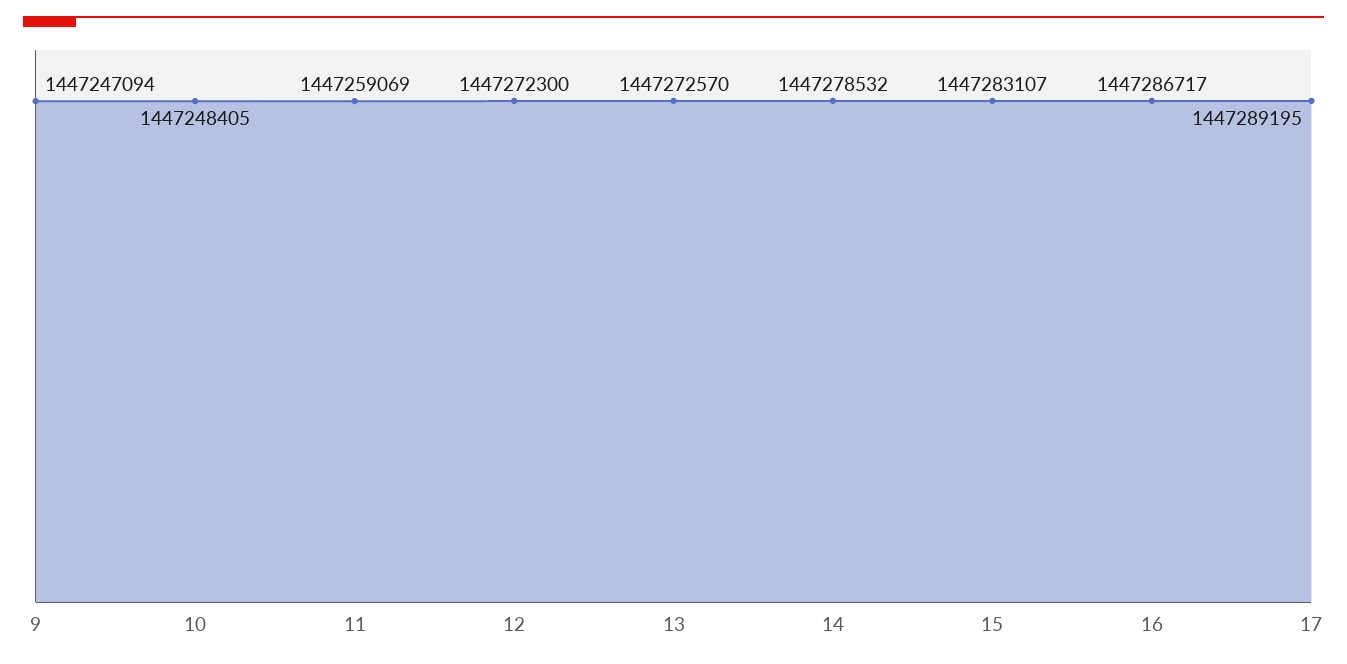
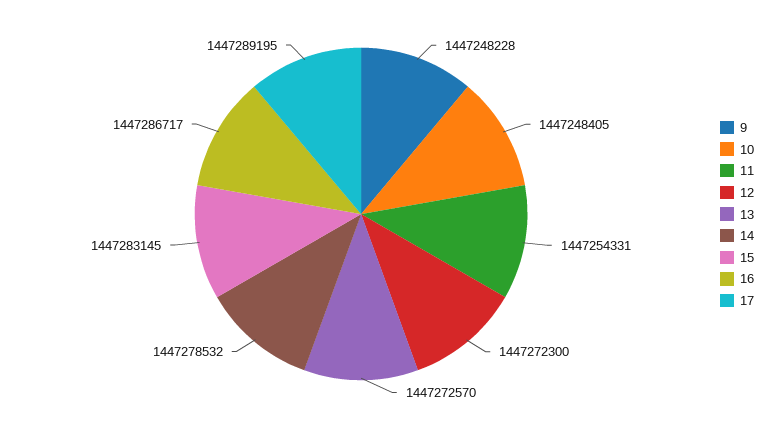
  {
-   "9": 1447247094,
+   "9": 1447248228,
    "10": 1447248405,
-   "11": 1447259069,
+   "11": 1447254331,
    "12": 1447272300,
    "13": 1447272570,
    "14": 1447278532,
-   "15": 1447283107,
+   "15": 1447283145,
    "16": 1447286717,
    "17": 1447289195
  }

